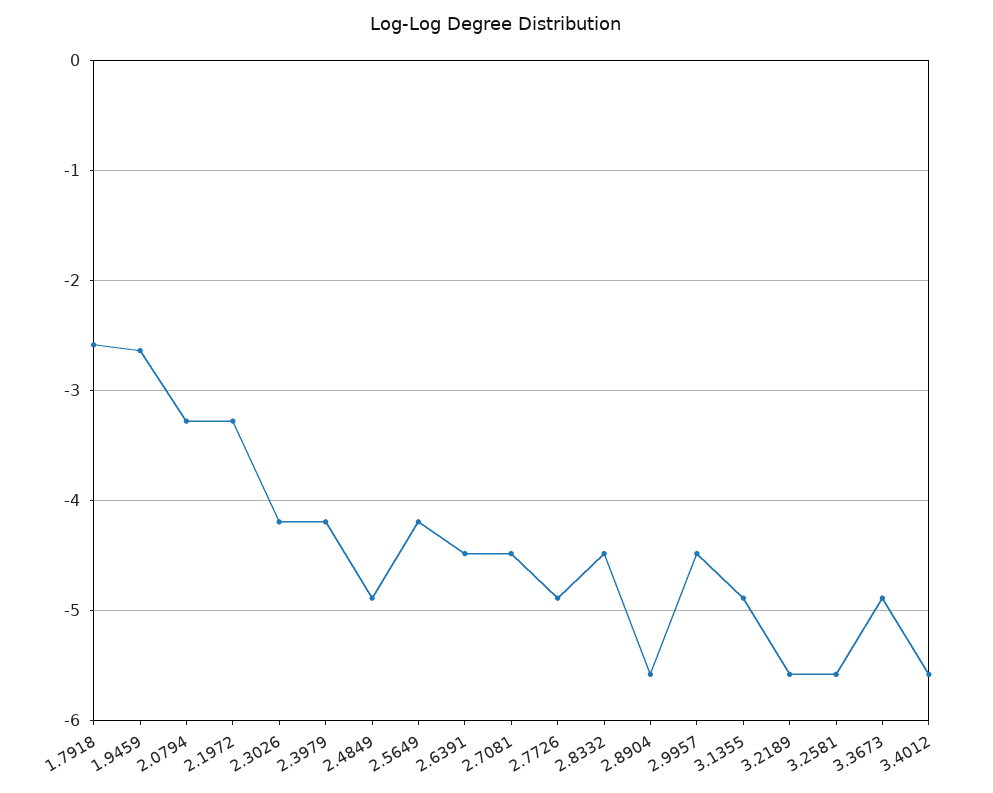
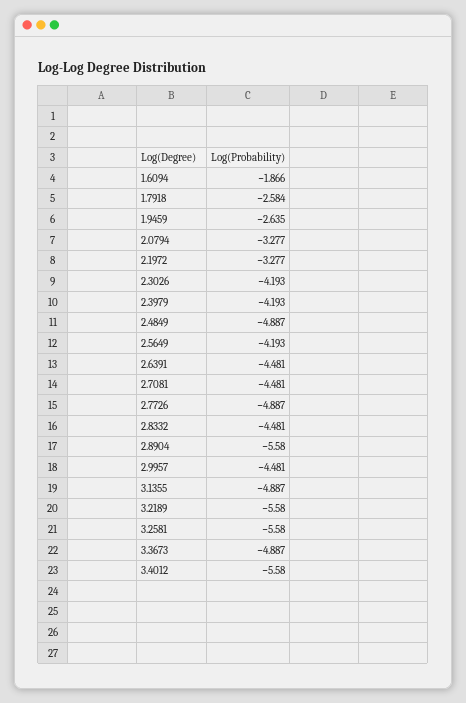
  {
    "1.7918": -2.584,
    "1.9459": -2.635,
    "2.0794": -3.277,
    "2.1972": -3.277,
    "2.3026": -4.193,
    "2.3979": -4.193,
    "2.4849": -4.887,
    "2.5649": -4.193,
    "2.6391": -4.481,
    "2.7081": -4.481,
    "2.7726": -4.887,
    "2.8332": -4.481,
    "2.8904": -5.58,
    "2.9957": -4.481,
    "3.1355": -4.887,
    "3.2189": -5.58,
    "3.2581": -5.58,
    "3.3673": -4.887,
-   "3.4012": -5.58
+   "3.4012": -5.58,
+   "1.6094": -1.866
  }

